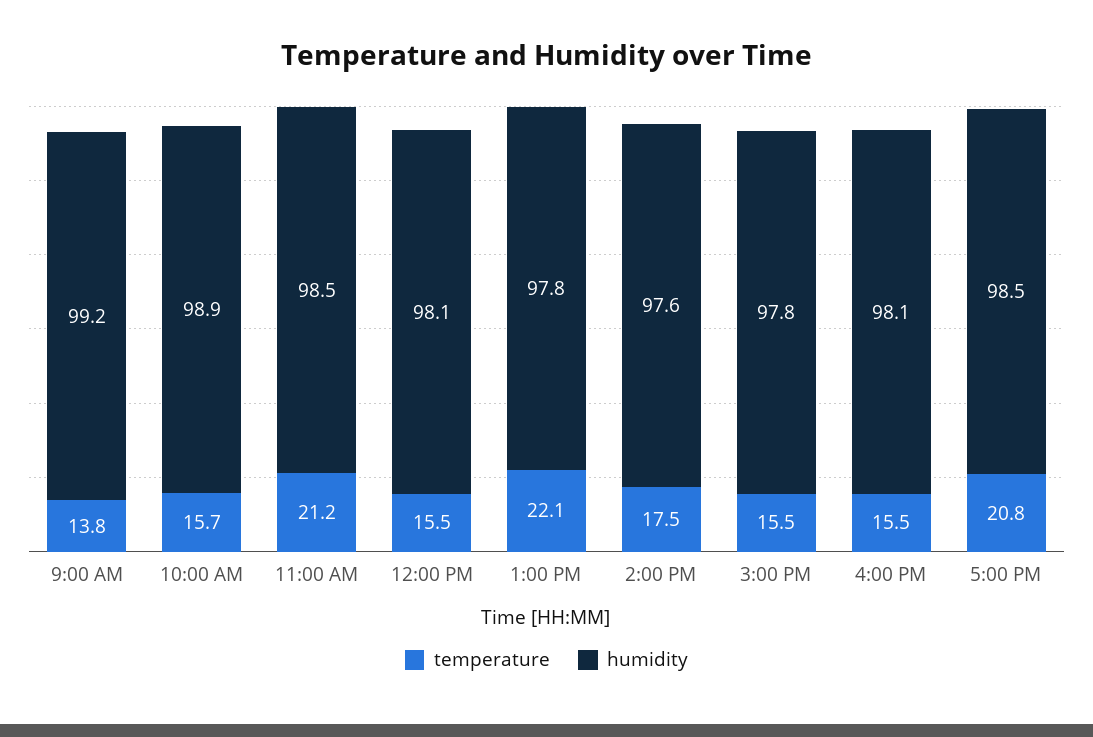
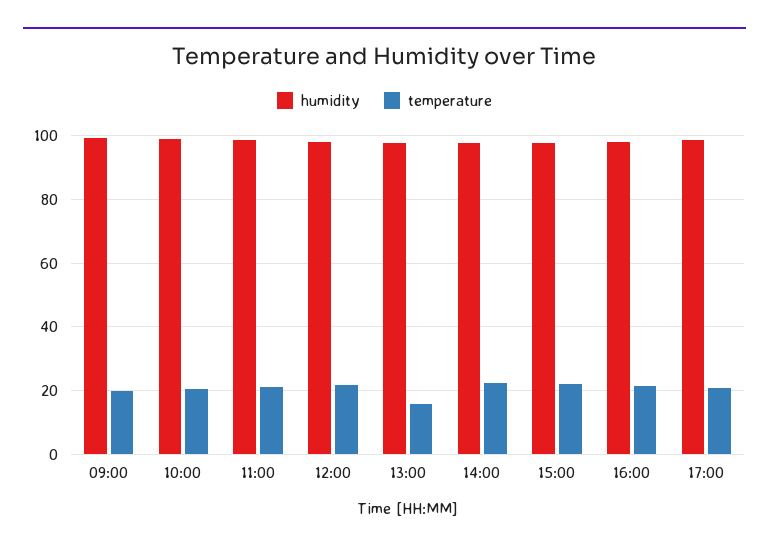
  {
    "temperature": {
-     "9:00 AM": 13.8,
+     "9:00 AM": 20,
-     "10:00 AM": 15.7,
+     "10:00 AM": 20,
      "11:00 AM": 21.2,
-     "12:00 PM": 15.5,
+     "12:00 PM": 22,
-     "1:00 PM": 22.1,
+     "1:00 PM": 16,
-     "2:00 PM": 17.5,
+     "2:00 PM": 22,
-     "3:00 PM": 15.5,
+     "3:00 PM": 22,
-     "4:00 PM": 15.5,
+     "4:00 PM": 22,
      "5:00 PM": 20.8
    },
    "humidity": {
      "9:00 AM": 99.2,
      "10:00 AM": 98.9,
      "11:00 AM": 98.5,
      "12:00 PM": 98.1,
      "1:00 PM": 97.8,
      "2:00 PM": 97.6,
      "3:00 PM": 97.8,
      "4:00 PM": 98.1,
      "5:00 PM": 98.5
    }
  }

